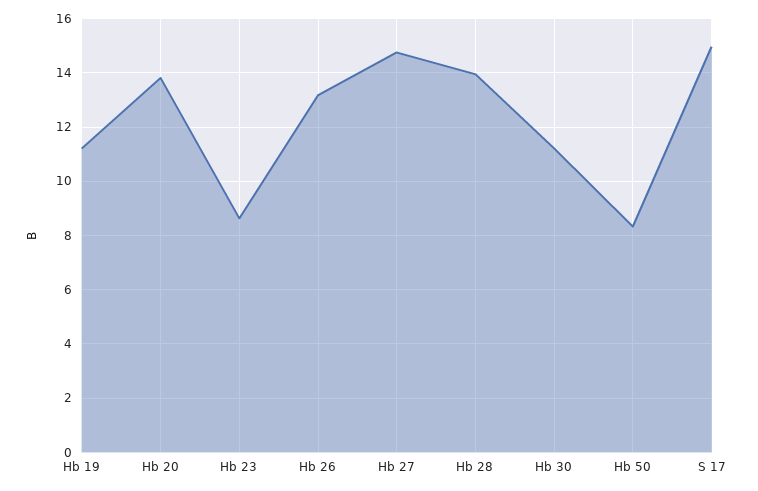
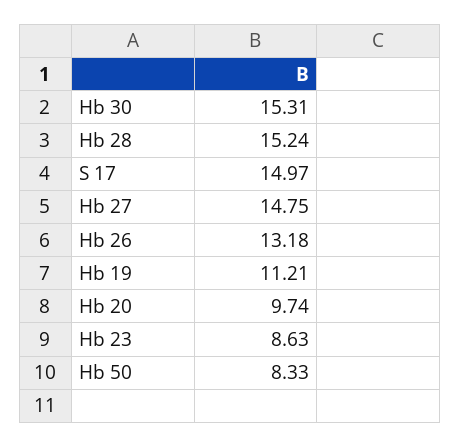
  {
    "Hb 19": 11.21,
-   "Hb 20": 13.75,
+   "Hb 20": 9.74,
    "Hb 23": 8.63,
    "Hb 26": 13.18,
    "Hb 27": 14.75,
-   "Hb 28": 14,
+   "Hb 28": 15.24,
-   "Hb 30": 11.25,
+   "Hb 30": 15.31,
    "Hb 50": 8.33,
    "S 17": 14.97
  }

